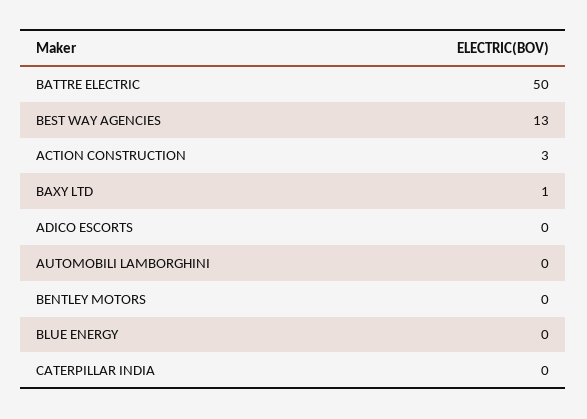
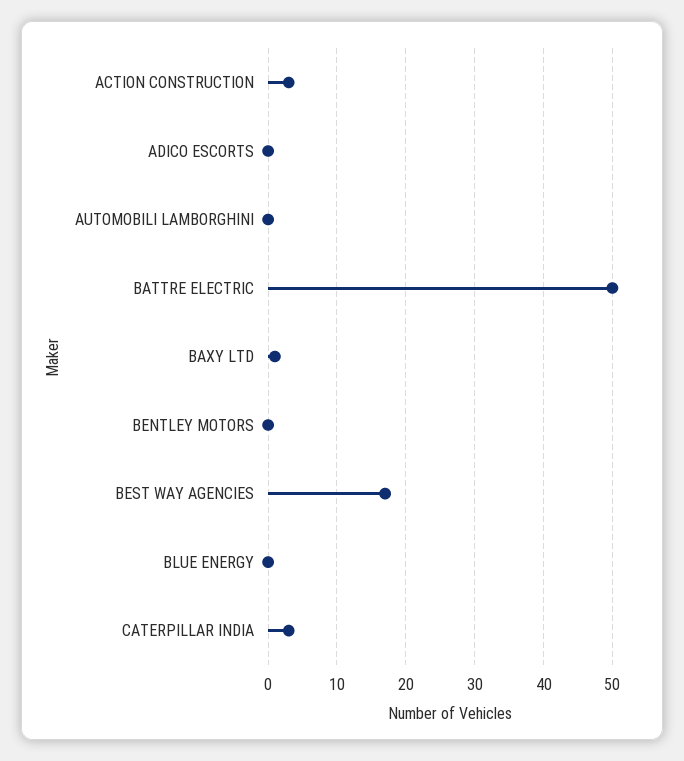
  {
    "BATTRE ELECTRIC": 50,
-   "BEST WAY AGENCIES": 13,
+   "BEST WAY AGENCIES": 17,
    "ACTION CONSTRUCTION": 3,
    "BAXY LTD": 1,
    "ADICO ESCORTS": 0,
    "AUTOMOBILI LAMBORGHINI": 0,
    "BENTLEY MOTORS": 0,
    "BLUE ENERGY": 0,
-   "CATERPILLAR INDIA": 0
+   "CATERPILLAR INDIA": 3
  }

